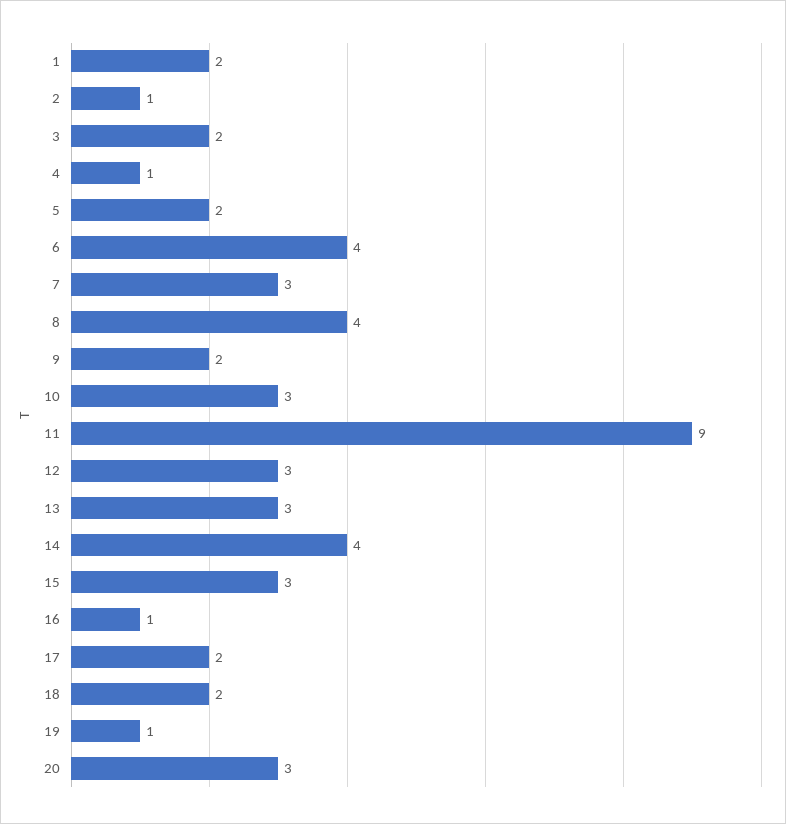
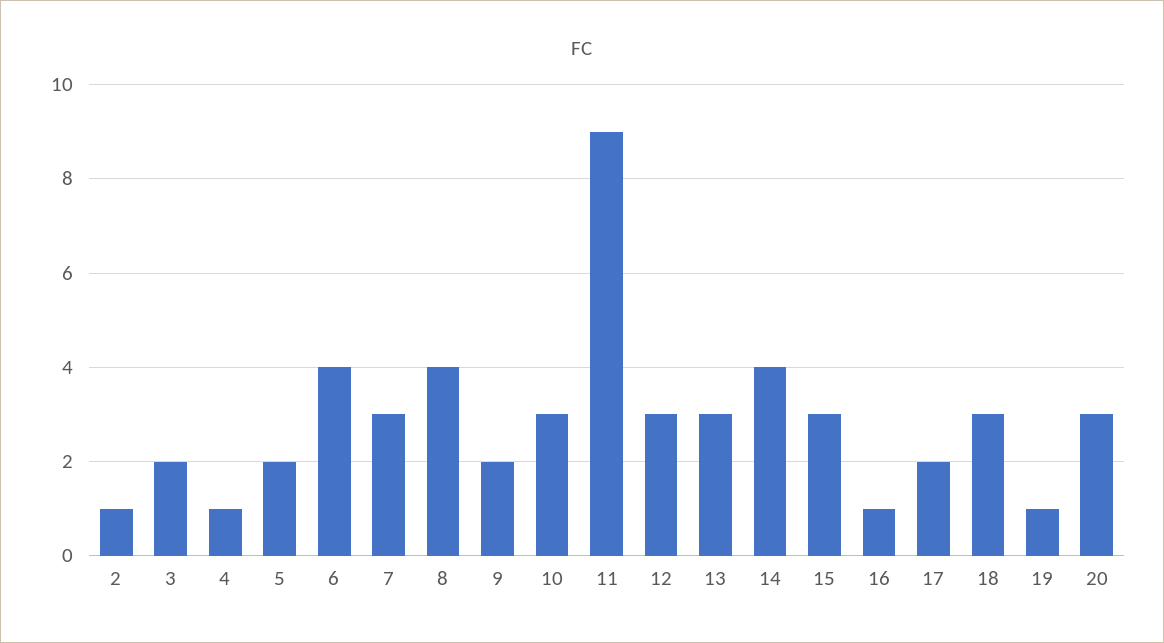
  {
-   "1": 2,
    "2": 1,
    "3": 2,
    "4": 1,
    "5": 2,
    "6": 4,
    "7": 3,
    "8": 4,
    "9": 2,
    "10": 3,
    "11": 9,
    "12": 3,
    "13": 3,
    "14": 4,
    "15": 3,
    "16": 1,
    "17": 2,
-   "18": 2,
+   "18": 3,
    "19": 1,
    "20": 3
  }

